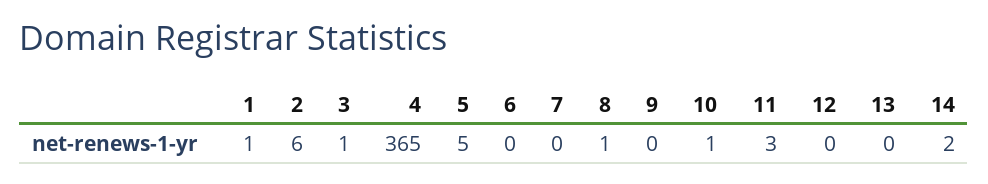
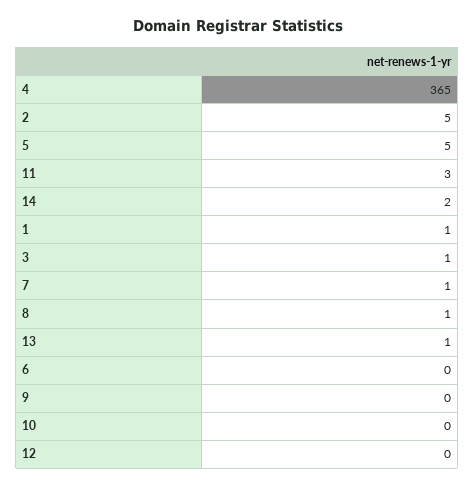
  {
    "1": 1,
-   "2": 6,
+   "2": 5,
    "3": 1,
    "4": 365,
    "5": 5,
    "6": 0,
-   "7": 0,
+   "7": 1,
    "8": 1,
    "9": 0,
-   "10": 1,
+   "10": 0,
    "11": 3,
    "12": 0,
-   "13": 0,
+   "13": 1,
    "14": 2
  }

